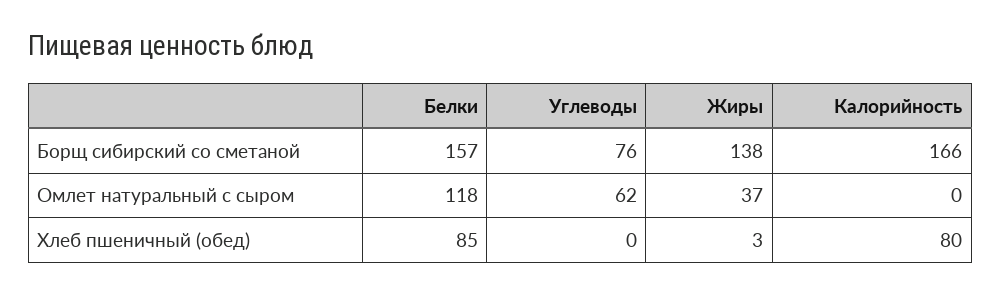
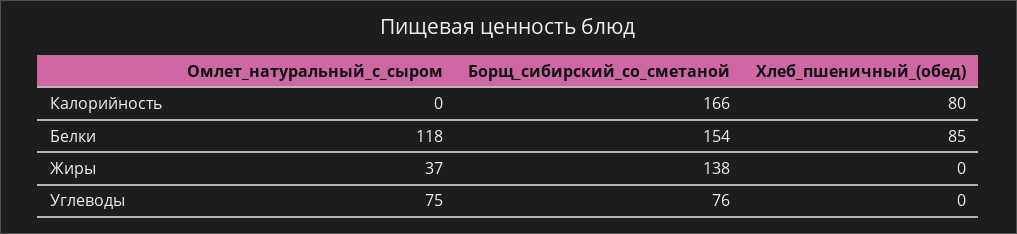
  {
    "Белки": {
-     "Борщ сибирский со сметаной": 157,
+     "Борщ сибирский со сметаной": 154,
      "Омлет натуральный с сыром": 118,
      "Хлеб пшеничный (обед)": 85
    },
    "Углеводы": {
      "Борщ сибирский со сметаной": 76,
-     "Омлет натуральный с сыром": 62,
+     "Омлет натуральный с сыром": 75,
      "Хлеб пшеничный (обед)": 0
    },
    "Жиры": {
      "Борщ сибирский со сметаной": 138,
      "Омлет натуральный с сыром": 37,
-     "Хлеб пшеничный (обед)": 3
+     "Хлеб пшеничный (обед)": 0
    },
    "Калорийность": {
      "Борщ сибирский со сметаной": 166,
      "Омлет натуральный с сыром": 0,
      "Хлеб пшеничный (обед)": 80
    }
  }

